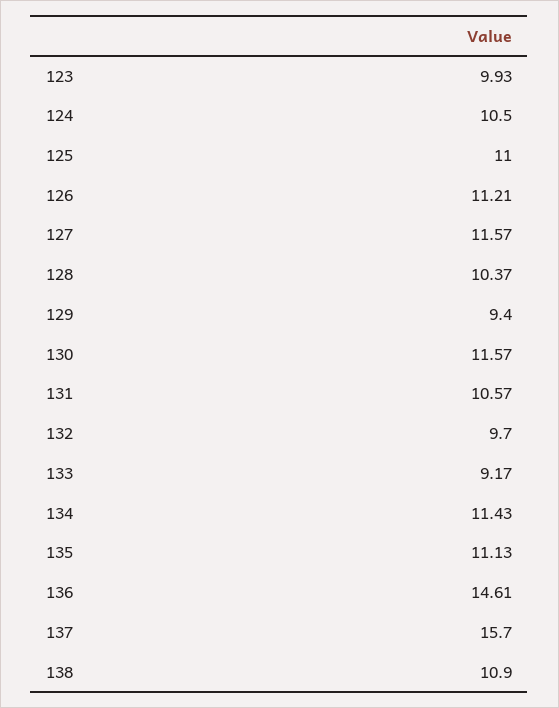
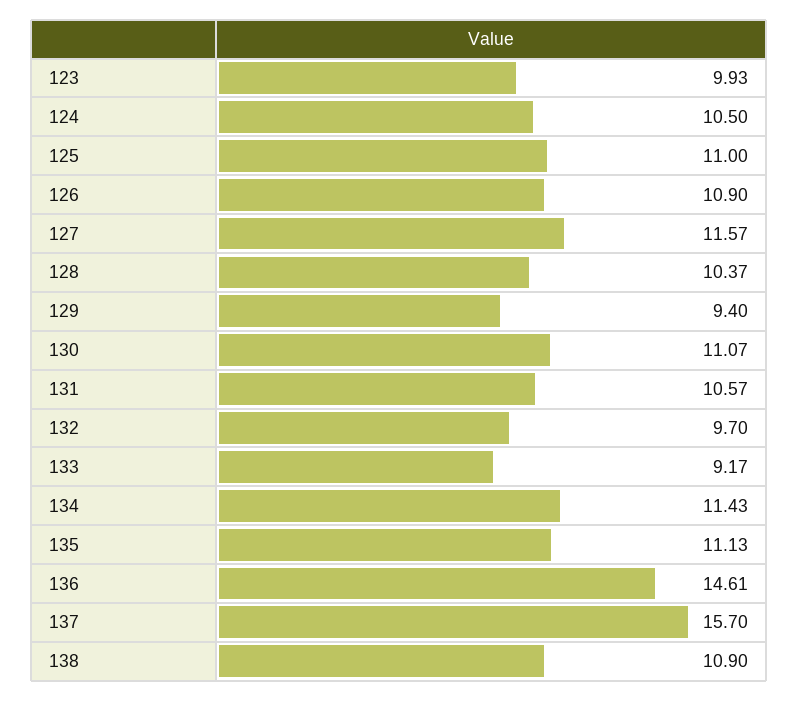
  {
    "123": 9.93,
    "124": 10.5,
    "125": 11,
-   "126": 11.21,
+   "126": 10.9,
    "127": 11.57,
    "128": 10.37,
    "129": 9.4,
-   "130": 11.57,
+   "130": 11.07,
    "131": 10.57,
    "132": 9.7,
    "133": 9.17,
    "134": 11.43,
    "135": 11.13,
    "136": 14.61,
    "137": 15.7,
    "138": 10.9
  }

